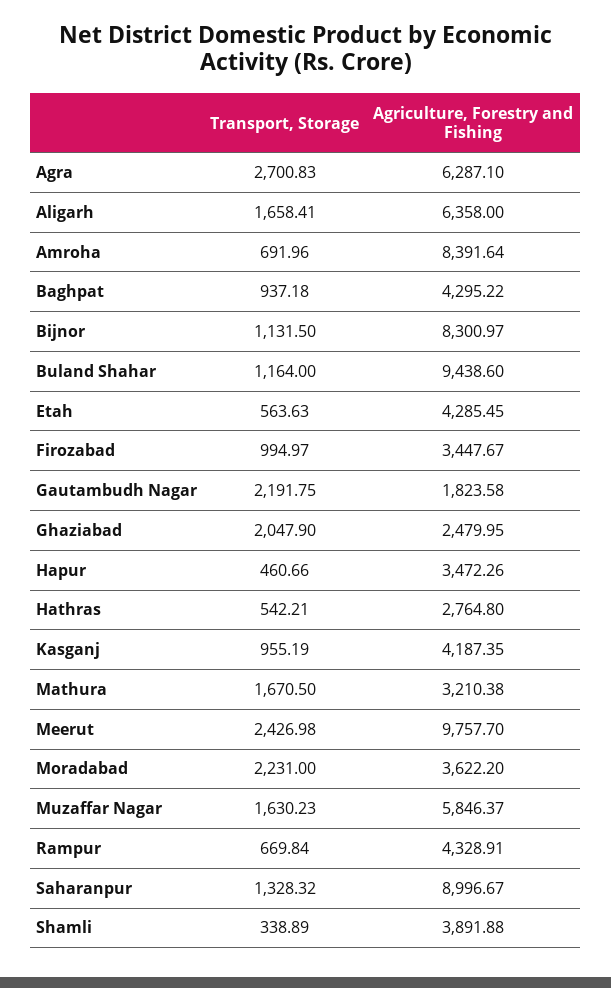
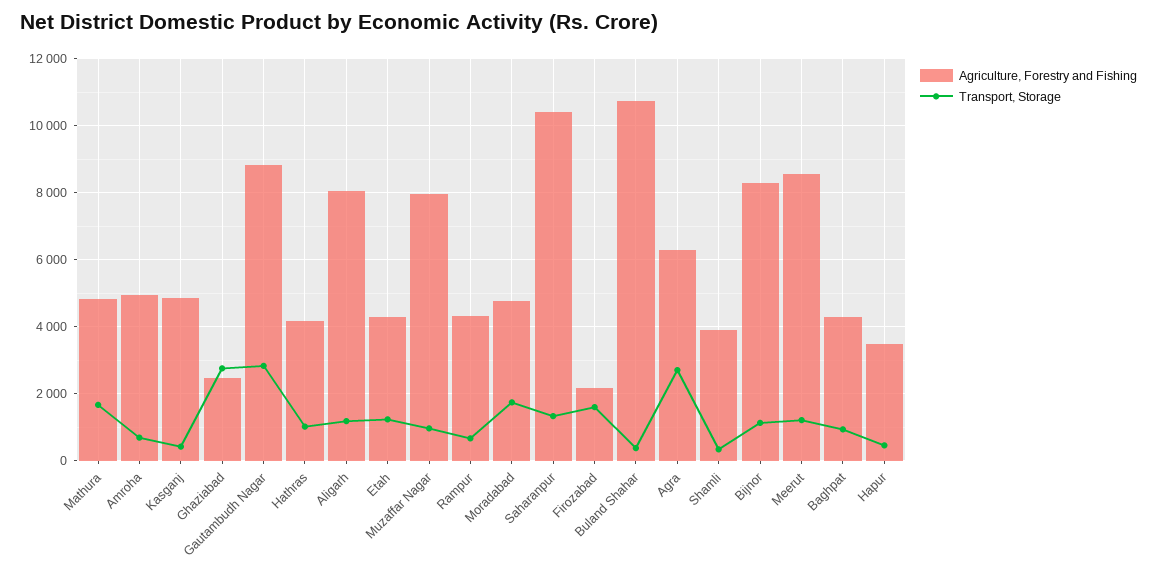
  {
    "Transport, Storage": {
      "Agra": 2700.83,
-     "Aligarh": 1658.41,
+     "Aligarh": 1200,
      "Amroha": 691.96,
      "Baghpat": 937.18,
      "Bijnor": 1131.5,
-     "Buland Shahar": 1164,
+     "Buland Shahar": 400,
-     "Etah": 563.63,
+     "Etah": 1200,
-     "Firozabad": 994.97,
+     "Firozabad": 1600,
-     "Gautambudh Nagar": 2191.75,
+     "Gautambudh Nagar": 2800,
-     "Ghaziabad": 2047.9,
+     "Ghaziabad": 2800,
      "Hapur": 460.66,
-     "Hathras": 542.21,
+     "Hathras": 1000,
-     "Kasganj": 955.19,
+     "Kasganj": 400,
      "Mathura": 1670.5,
-     "Meerut": 2426.98,
+     "Meerut": 1200,
-     "Moradabad": 2231,
+     "Moradabad": 1800,
-     "Muzaffar Nagar": 1630.23,
+     "Muzaffar Nagar": 1000,
      "Rampur": 669.84,
      "Saharanpur": 1328.32,
      "Shamli": 338.89
    },
    "Agriculture, Forestry and Fishing": {
      "Agra": 6287.1,
-     "Aligarh": 6358,
+     "Aligarh": 8000,
-     "Amroha": 8391.64,
+     "Amroha": 5000,
      "Baghpat": 4295.22,
      "Bijnor": 8300.97,
-     "Buland Shahar": 9438.6,
+     "Buland Shahar": 10800,
      "Etah": 4285.45,
-     "Firozabad": 3447.67,
+     "Firozabad": 2200,
-     "Gautambudh Nagar": 1823.58,
+     "Gautambudh Nagar": 8800,
      "Ghaziabad": 2479.95,
      "Hapur": 3472.26,
-     "Hathras": 2764.8,
+     "Hathras": 4200,
-     "Kasganj": 4187.35,
+     "Kasganj": 4800,
-     "Mathura": 3210.38,
+     "Mathura": 4800,
-     "Meerut": 9757.7,
+     "Meerut": 8600,
-     "Moradabad": 3622.2,
+     "Moradabad": 4800,
-     "Muzaffar Nagar": 5846.37,
+     "Muzaffar Nagar": 8000,
      "Rampur": 4328.91,
-     "Saharanpur": 8996.67,
+     "Saharanpur": 10400,
      "Shamli": 3891.88
    }
  }

